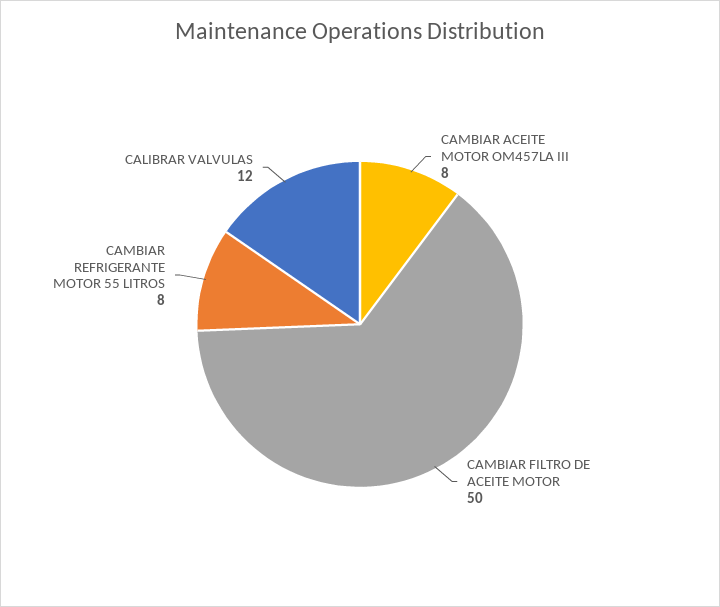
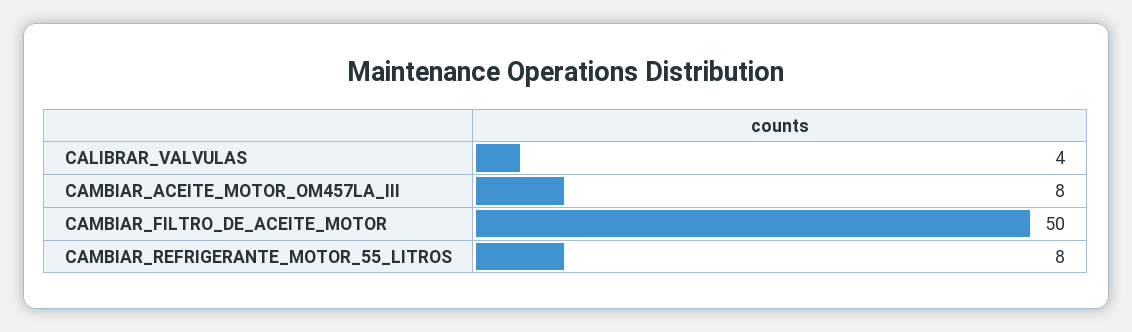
  {
    "CAMBIAR ACEITE MOTOR OM457LA III": 8,
    "CAMBIAR FILTRO DE ACEITE MOTOR": 50,
    "CAMBIAR REFRIGERANTE MOTOR 55 LITROS": 8,
-   "CALIBRAR VALVULAS": 12
+   "CALIBRAR VALVULAS": 4
  }

